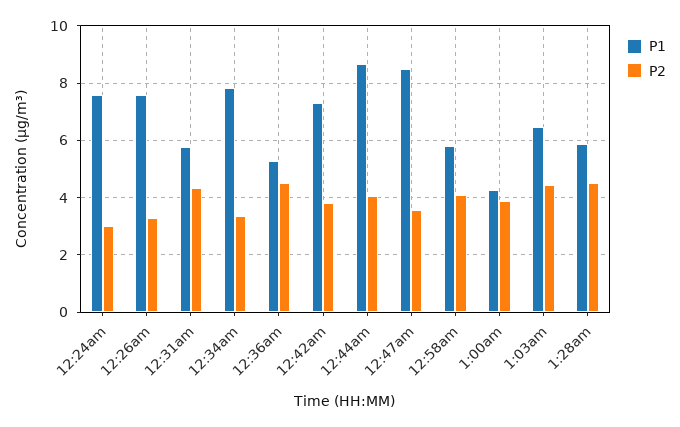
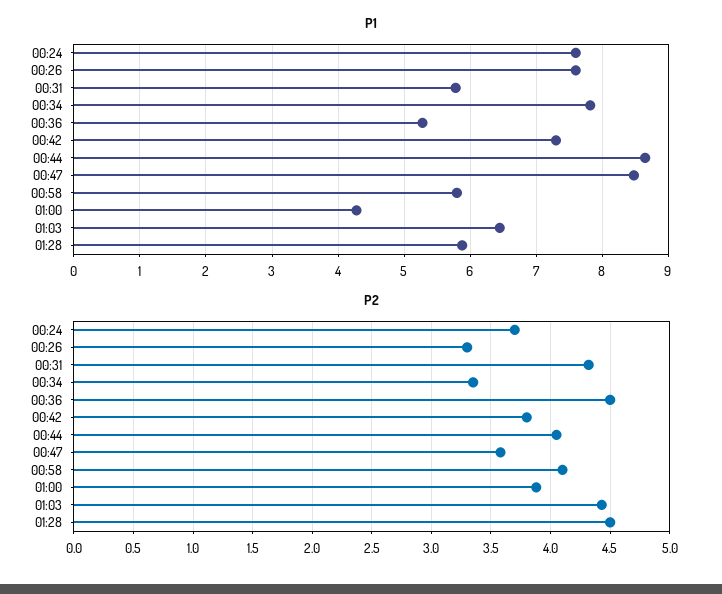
  {
    "P1": {
      "12:24am": 7.6,
      "12:26am": 7.6,
      "12:31am": 5.8,
      "12:34am": 7.8,
      "12:36am": 5.3,
      "12:42am": 7.3,
      "12:44am": 8.7,
      "12:47am": 8.5,
      "12:58am": 5.8,
      "1:00am": 4.3,
      "1:03am": 6.5,
      "1:28am": 5.9
    },
    "P2": {
-     "12:24am": 3,
+     "12:24am": 3.7,
      "12:26am": 3.3,
      "12:31am": 4.3,
      "12:34am": 3.4,
      "12:36am": 4.5,
      "12:42am": 3.8,
      "12:44am": 4.1,
      "12:47am": 3.6,
      "12:58am": 4.1,
      "1:00am": 3.9,
      "1:03am": 4.4,
      "1:28am": 4.5
    }
  }

